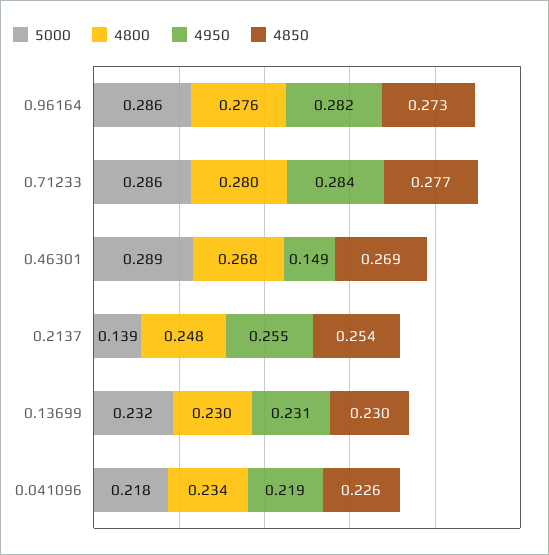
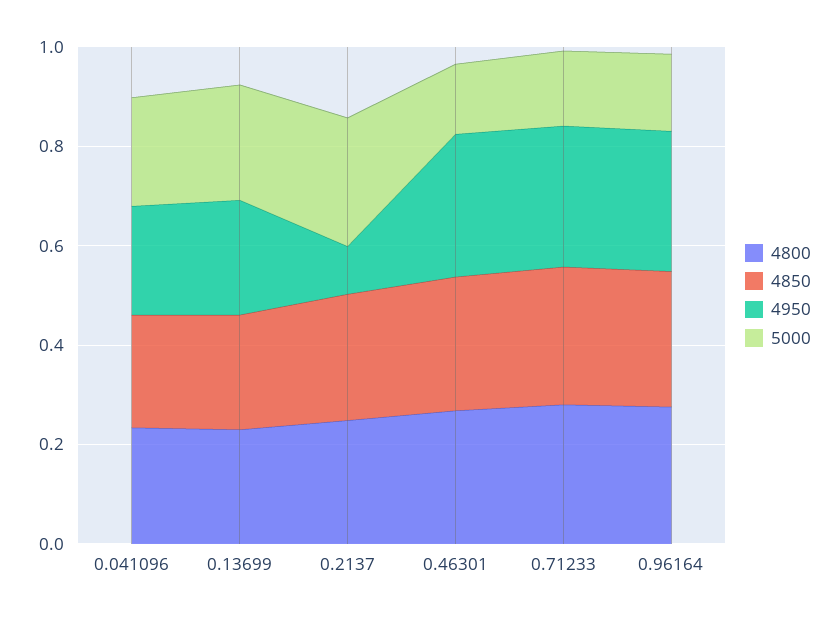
  {
    "5000": {
-     "0.96164": 0.286,
+     "0.96164": 0.15,
-     "0.71233": 0.286,
+     "0.71233": 0.15,
-     "0.46301": 0.289,
+     "0.46301": 0.15,
-     "0.2137": 0.139,
+     "0.2137": 0.25,
      "0.13699": 0.232,
      "0.041096": 0.218
    },
    "4800": {
      "0.96164": 0.276,
      "0.71233": 0.28,
      "0.46301": 0.268,
      "0.2137": 0.248,
      "0.13699": 0.23,
      "0.041096": 0.234
    },
    "4950": {
      "0.96164": 0.282,
      "0.71233": 0.284,
-     "0.46301": 0.149,
+     "0.46301": 0.3,
-     "0.2137": 0.255,
+     "0.2137": 0.1,
      "0.13699": 0.231,
      "0.041096": 0.219
    },
    "4850": {
      "0.96164": 0.273,
      "0.71233": 0.277,
      "0.46301": 0.269,
      "0.2137": 0.254,
      "0.13699": 0.23,
      "0.041096": 0.226
    }
  }

